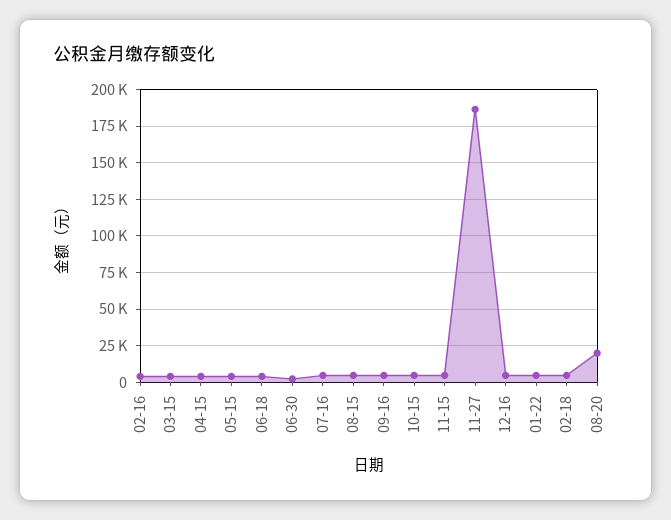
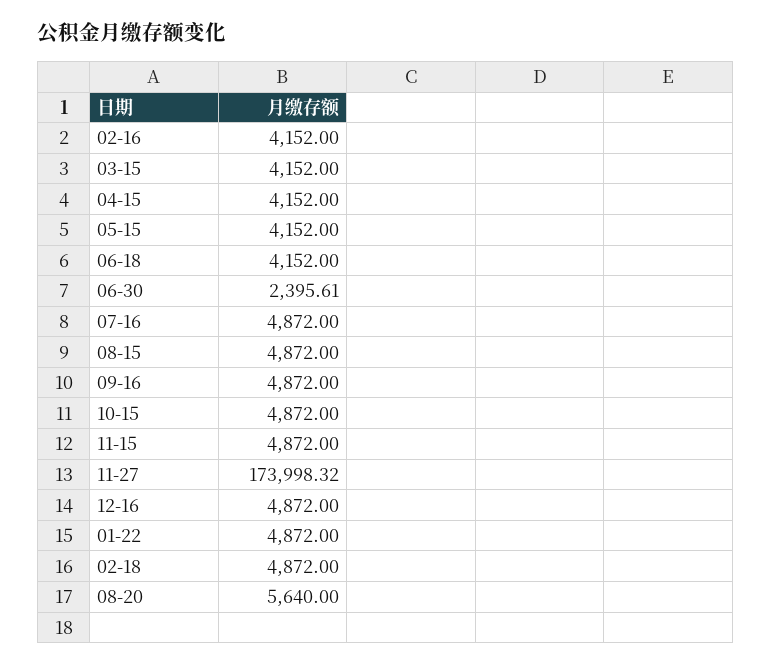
  {
    "02-16": 4152,
    "03-15": 4152,
    "04-15": 4152,
    "05-15": 4152,
    "06-18": 4152,
    "06-30": 2395.61,
    "07-16": 4872,
    "08-15": 4872,
    "09-16": 4872,
    "10-15": 4872,
    "11-15": 4872,
-   "11-27": 185000,
+   "11-27": 173998.32,
    "12-16": 4872,
    "01-22": 4872,
    "02-18": 4872,
-   "08-20": 20000
+   "08-20": 5640
  }

